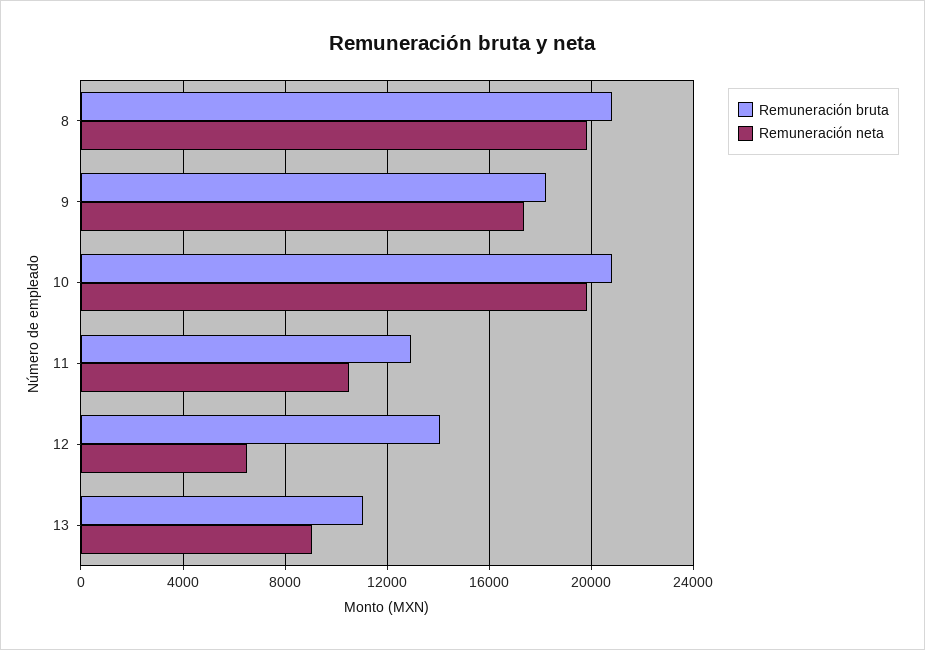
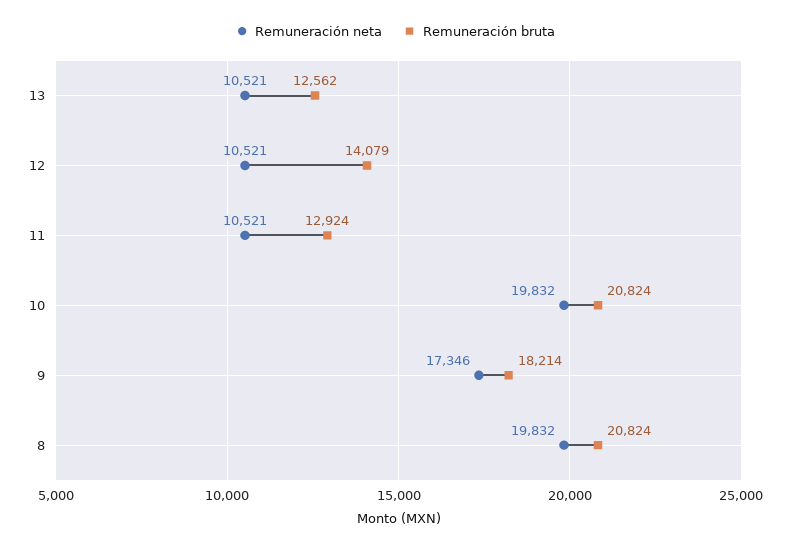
  {
    "Remuneración bruta": {
      "8": 20824,
      "9": 18214,
      "10": 20824,
      "11": 12924,
      "12": 14079,
-     "13": 11000
+     "13": 12562
    },
    "Remuneración neta": {
      "8": 19832,
      "9": 17346,
      "10": 19832,
      "11": 10521,
-     "12": 6500,
+     "12": 10521,
-     "13": 9000
+     "13": 10521
    }
  }

